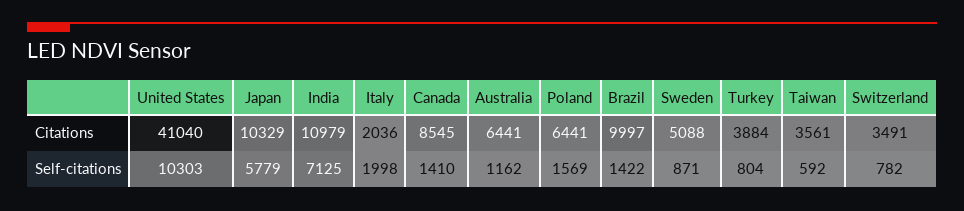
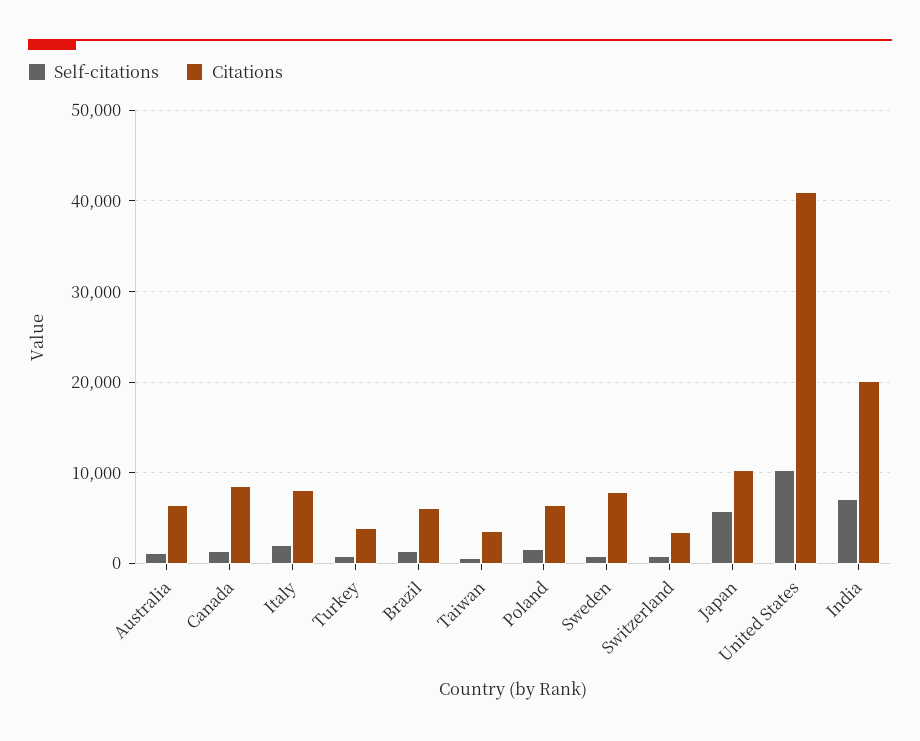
  {
    "Citations": {
      "United States": 41040,
      "Japan": 10329,
-     "India": 10979,
+     "India": 20000,
-     "Italy": 2036,
+     "Italy": 8000,
      "Canada": 8545,
      "Australia": 6441,
      "Poland": 6441,
-     "Brazil": 9997,
+     "Brazil": 6000,
-     "Sweden": 5088,
+     "Sweden": 8000,
      "Turkey": 3884,
      "Taiwan": 3561,
      "Switzerland": 3491
    },
    "Self-citations": {
      "United States": 10303,
      "Japan": 5779,
      "India": 7125,
      "Italy": 1998,
      "Canada": 1410,
      "Australia": 1162,
      "Poland": 1569,
      "Brazil": 1422,
      "Sweden": 871,
      "Turkey": 804,
      "Taiwan": 592,
      "Switzerland": 782
    }
  }

